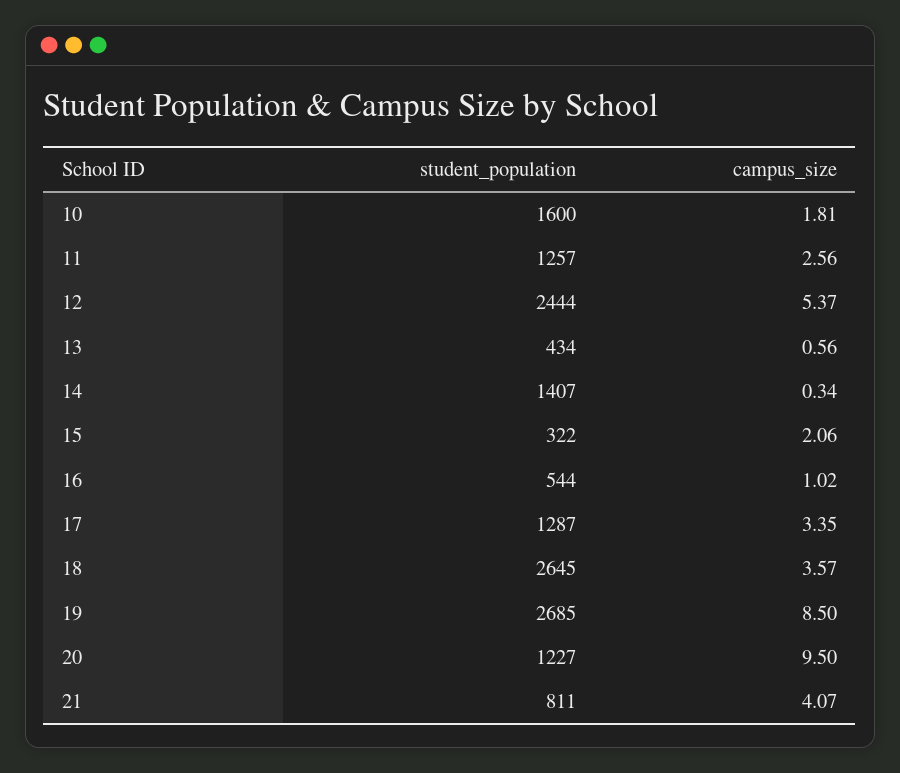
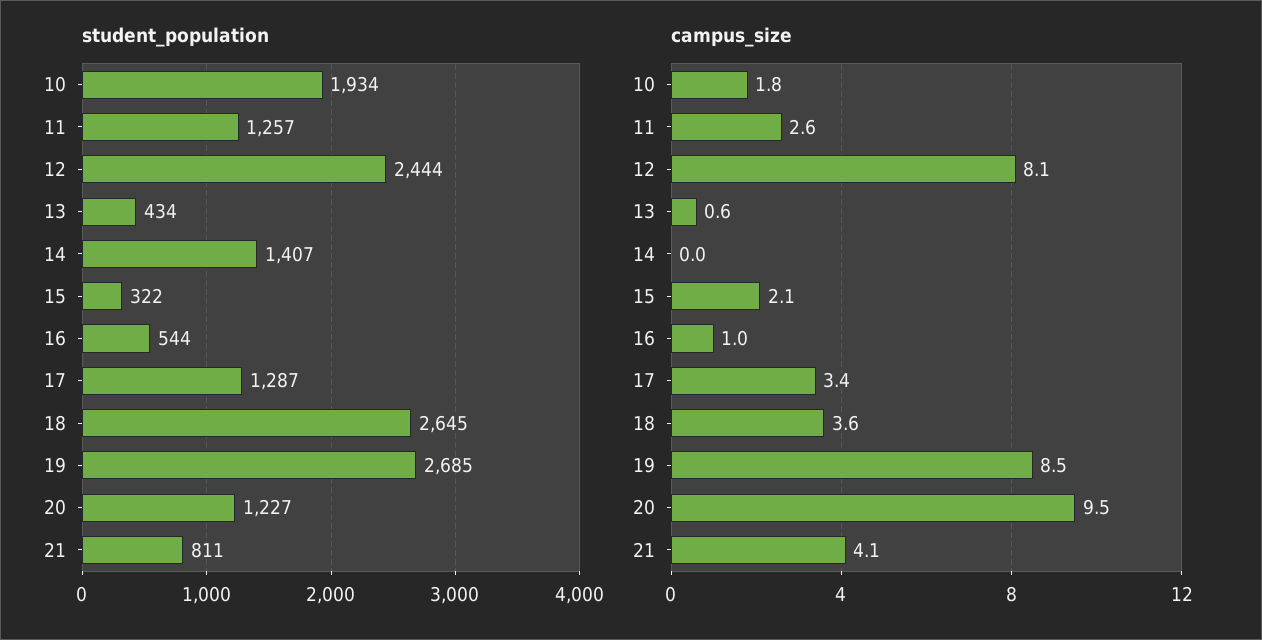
  {
    "student_population": {
-     "10": 1600,
+     "10": 1934,
      "11": 1257,
      "12": 2444,
      "13": 434,
      "14": 1407,
      "15": 322,
      "16": 544,
      "17": 1287,
      "18": 2645,
      "19": 2685,
      "20": 1227,
      "21": 811
    },
    "campus_size": {
      "10": 1.81,
      "11": 2.56,
-     "12": 5.37,
+     "12": 8.1,
      "13": 0.56,
-     "14": 0.34,
+     "14": 0,
      "15": 2.06,
      "16": 1.02,
      "17": 3.35,
      "18": 3.57,
      "19": 8.5,
      "20": 9.5,
      "21": 4.07
    }
  }

